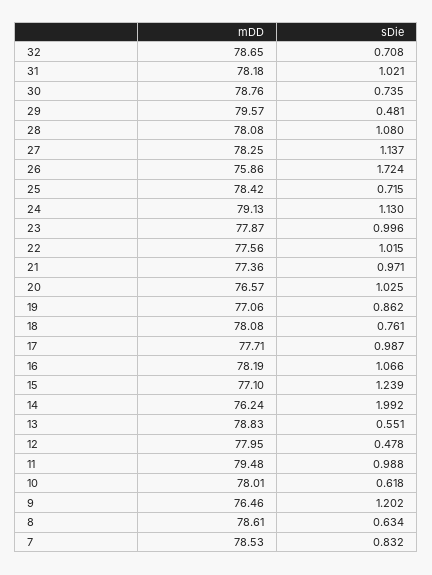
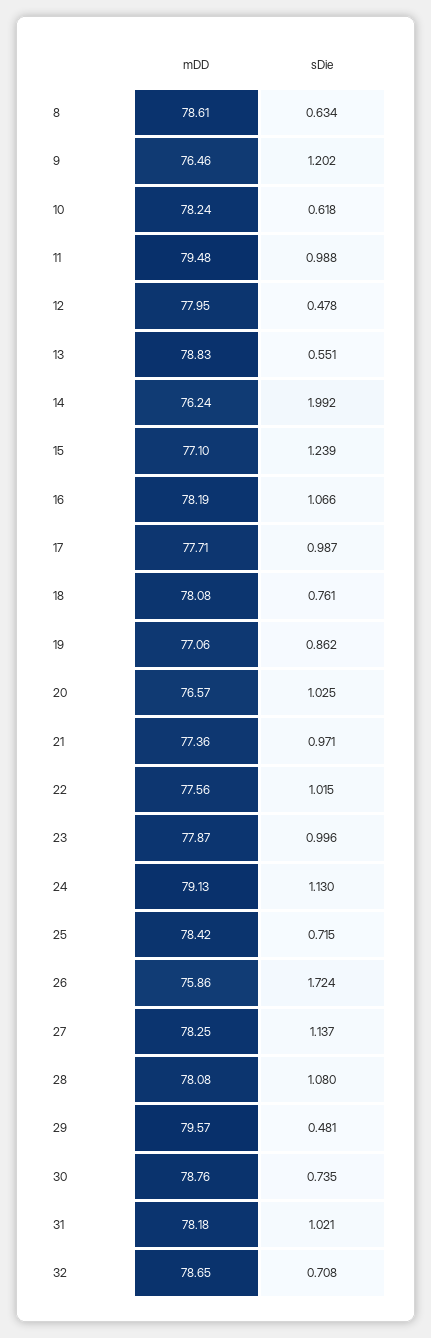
  {
    "mDD": {
      "32": 78.65,
      "31": 78.18,
      "30": 78.76,
      "29": 79.57,
      "28": 78.08,
      "27": 78.25,
      "26": 75.86,
      "25": 78.42,
      "24": 79.13,
      "23": 77.87,
      "22": 77.56,
      "21": 77.36,
      "20": 76.57,
      "19": 77.06,
      "18": 78.08,
      "17": 77.71,
      "16": 78.19,
      "15": 77.1,
      "14": 76.24,
      "13": 78.83,
      "12": 77.95,
      "11": 79.48,
-     "10": 78.01,
+     "10": 78.24,
      "9": 76.46,
-     "8": 78.61,
+     "8": 78.61
-     "7": 78.53
    },
    "sDie": {
      "32": 0.708,
      "31": 1.021,
      "30": 0.735,
      "29": 0.481,
      "28": 1.08,
      "27": 1.137,
      "26": 1.724,
      "25": 0.715,
      "24": 1.13,
      "23": 0.996,
      "22": 1.015,
      "21": 0.971,
      "20": 1.025,
      "19": 0.862,
      "18": 0.761,
      "17": 0.987,
      "16": 1.066,
      "15": 1.239,
      "14": 1.992,
      "13": 0.551,
      "12": 0.478,
      "11": 0.988,
      "10": 0.618,
      "9": 1.202,
-     "8": 0.634,
+     "8": 0.634
-     "7": 0.832
    }
  }

